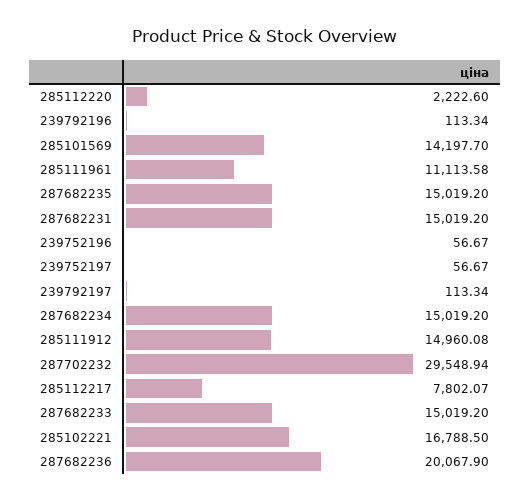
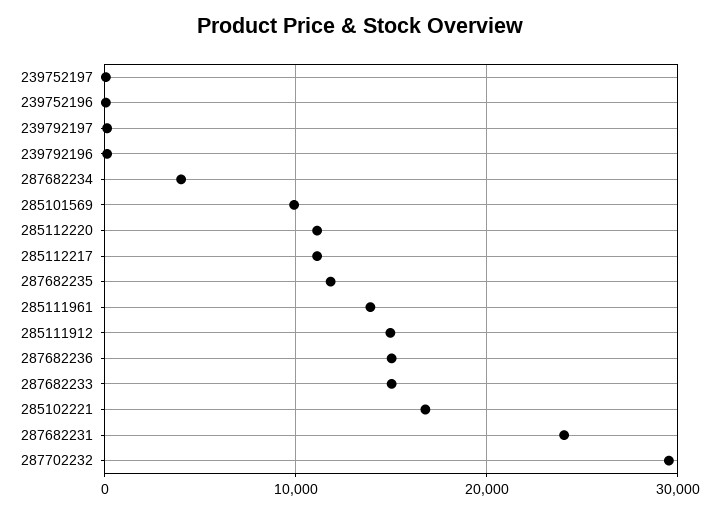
  {
-   "285112220": 2222.6,
+   "285112220": 11000,
    "239792196": 113.34,
-   "285101569": 14197.7,
+   "285101569": 10000,
-   "285111961": 11113.58,
+   "285111961": 14000,
-   "287682235": 15019.2,
+   "287682235": 12000,
-   "287682231": 15019.2,
+   "287682231": 24000,
    "239752196": 56.67,
    "239752197": 56.67,
    "239792197": 113.34,
-   "287682234": 15019.2,
+   "287682234": 4000,
    "285111912": 14960.08,
    "287702232": 29548.94,
-   "285112217": 7802.07,
+   "285112217": 11000,
    "287682233": 15019.2,
    "285102221": 16788.5,
-   "287682236": 20067.9
+   "287682236": 15000
  }

